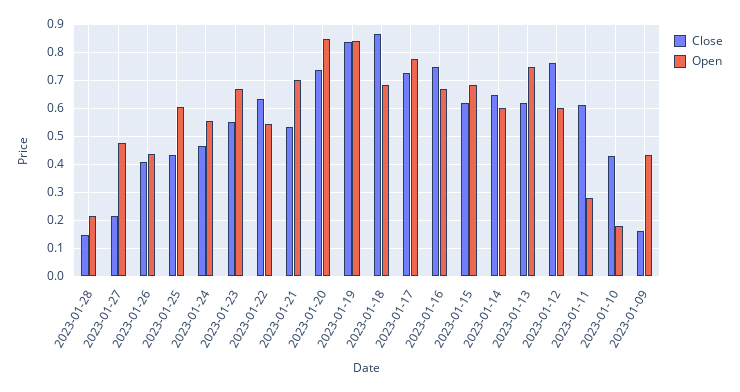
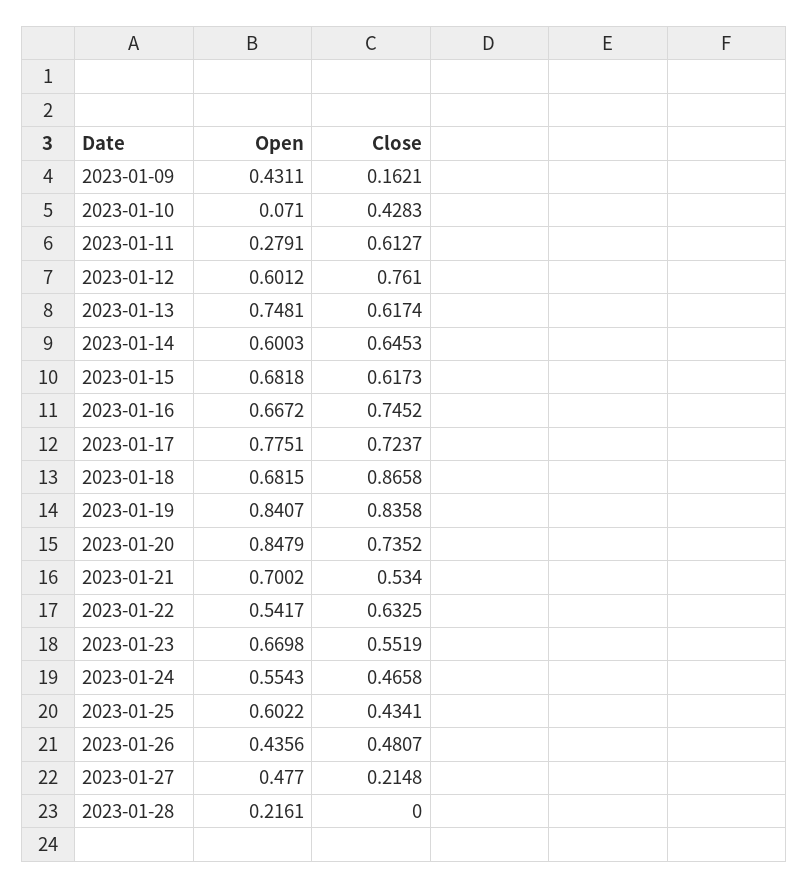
  {
    "Close": {
-     "2023-01-28": 0.15,
+     "2023-01-28": 0,
      "2023-01-27": 0.2148,
-     "2023-01-26": 0.4,
+     "2023-01-26": 0.4807,
      "2023-01-25": 0.4341,
      "2023-01-24": 0.4658,
      "2023-01-23": 0.5519,
      "2023-01-22": 0.6325,
      "2023-01-21": 0.534,
      "2023-01-20": 0.7352,
      "2023-01-19": 0.8358,
      "2023-01-18": 0.8658,
      "2023-01-17": 0.7237,
      "2023-01-16": 0.7452,
      "2023-01-15": 0.6173,
      "2023-01-14": 0.6453,
      "2023-01-13": 0.6174,
      "2023-01-12": 0.761,
      "2023-01-11": 0.6127,
      "2023-01-10": 0.4283,
      "2023-01-09": 0.1621
    },
    "Open": {
      "2023-01-28": 0.2161,
      "2023-01-27": 0.477,
      "2023-01-26": 0.4356,
      "2023-01-25": 0.6022,
      "2023-01-24": 0.5543,
      "2023-01-23": 0.6698,
      "2023-01-22": 0.5417,
      "2023-01-21": 0.7002,
      "2023-01-20": 0.8479,
      "2023-01-19": 0.8407,
      "2023-01-18": 0.6815,
      "2023-01-17": 0.7751,
      "2023-01-16": 0.6672,
      "2023-01-15": 0.6818,
      "2023-01-14": 0.6003,
      "2023-01-13": 0.7481,
      "2023-01-12": 0.6012,
      "2023-01-11": 0.2791,
-     "2023-01-10": 0.175,
+     "2023-01-10": 0.071,
      "2023-01-09": 0.4311
    }
  }

